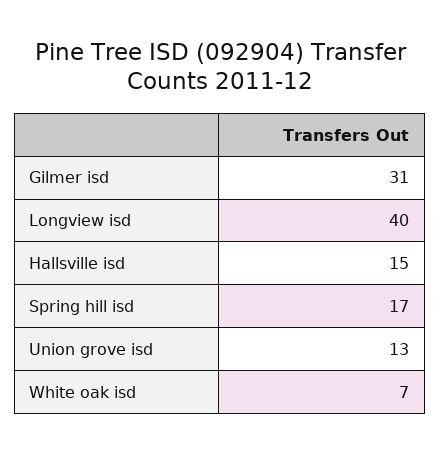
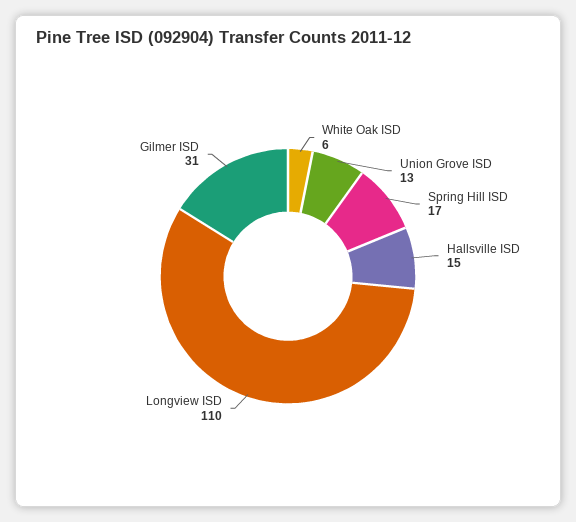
  {
    "Gilmer isd": 31,
-   "Longview isd": 40,
+   "Longview isd": 110,
    "Hallsville isd": 15,
    "Spring hill isd": 17,
    "Union grove isd": 13,
-   "White oak isd": 7
+   "White oak isd": 6
  }

